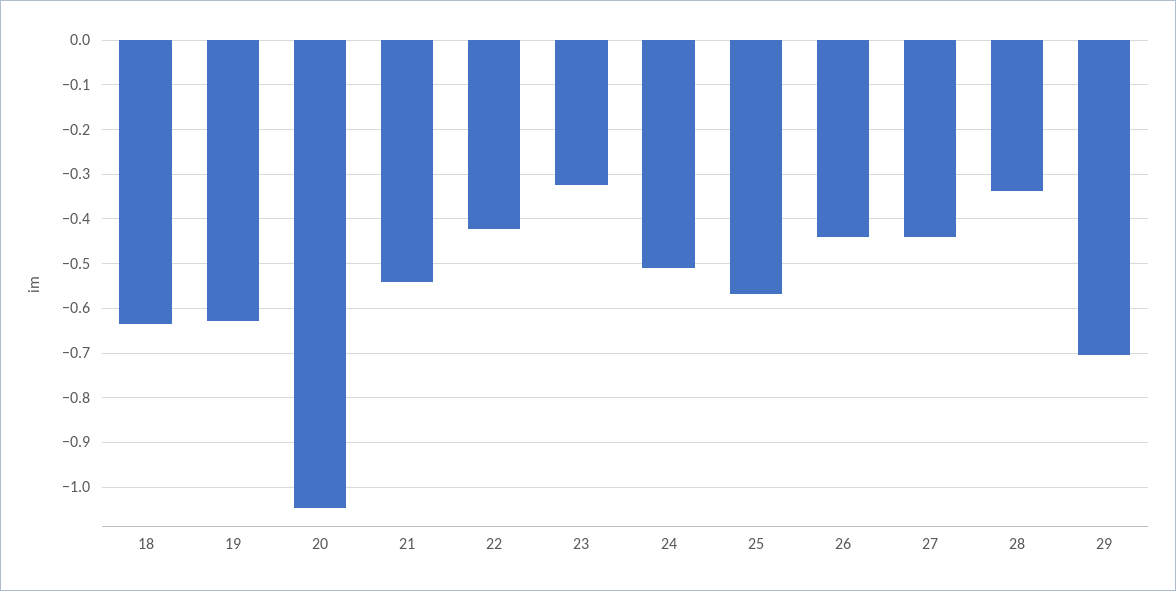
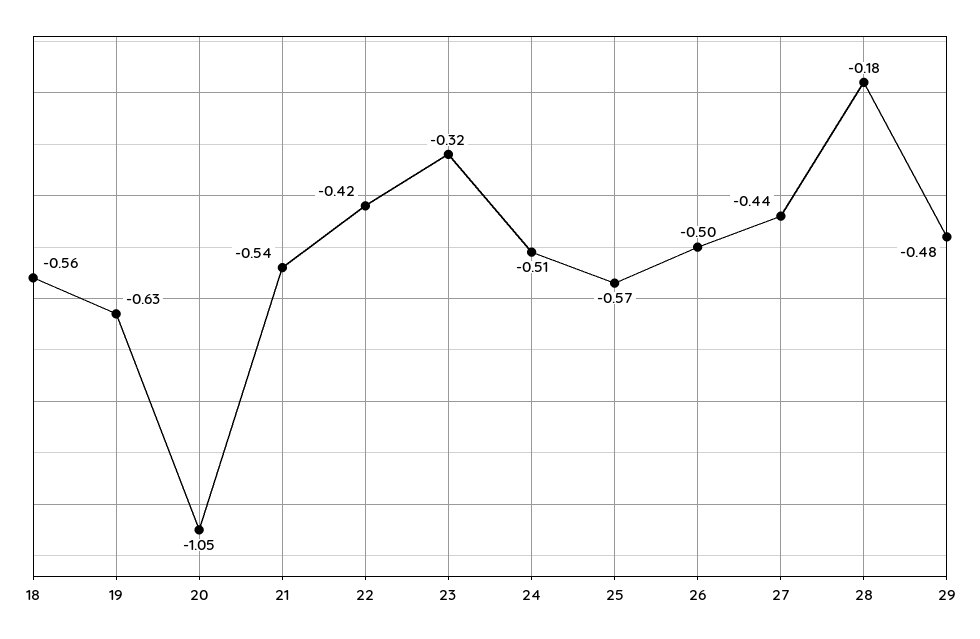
  {
-   "18": -0.64,
+   "18": -0.56,
    "19": -0.63,
    "20": -1.05,
    "21": -0.54,
    "22": -0.42,
    "23": -0.32,
    "24": -0.51,
    "25": -0.57,
-   "26": -0.44,
+   "26": -0.5,
    "27": -0.44,
-   "28": -0.34,
+   "28": -0.18,
-   "29": -0.7
+   "29": -0.48
  }

